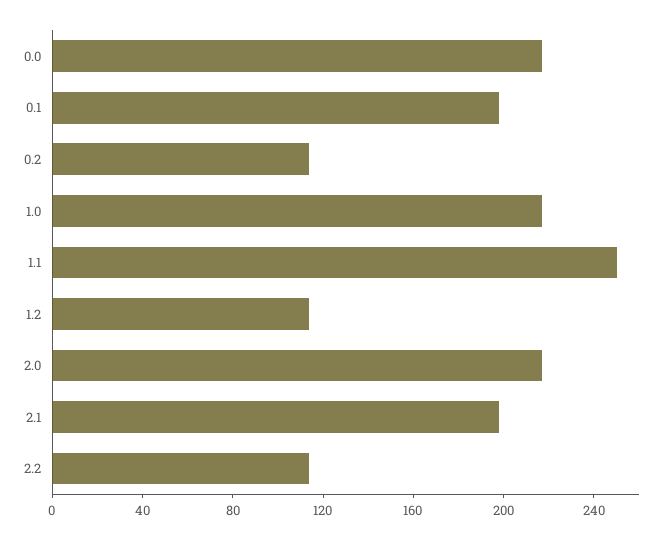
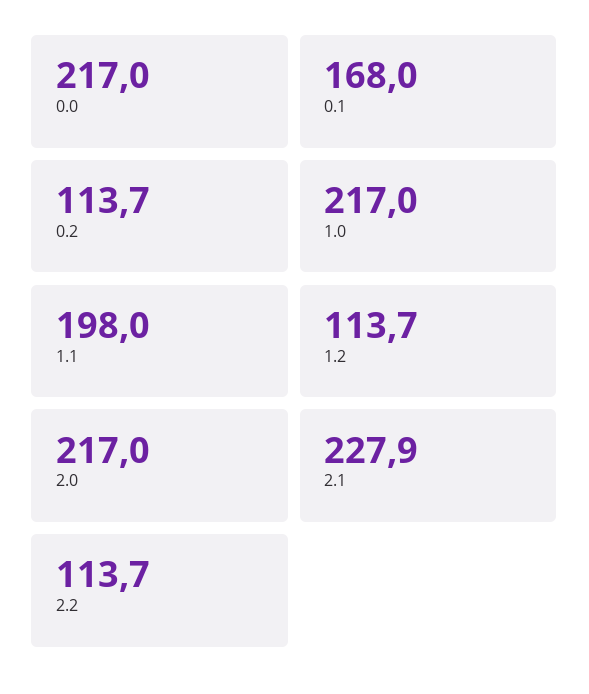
  {
    "0.0": 217,
-   "0.1": 200,
+   "0.1": 168,
    "0.2": 113.7,
    "1.0": 217,
-   "1.1": 250,
+   "1.1": 198,
    "1.2": 113.7,
    "2.0": 217,
-   "2.1": 200,
+   "2.1": 227.9,
    "2.2": 113.7
  }

